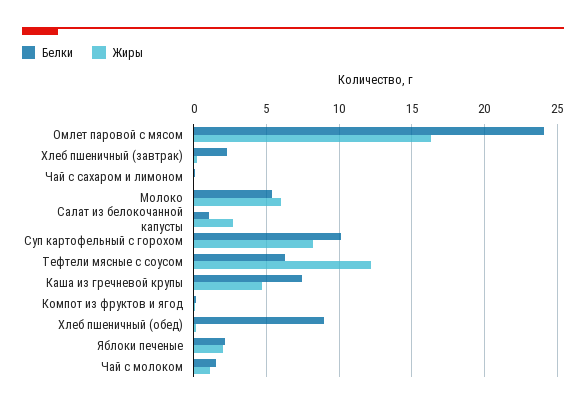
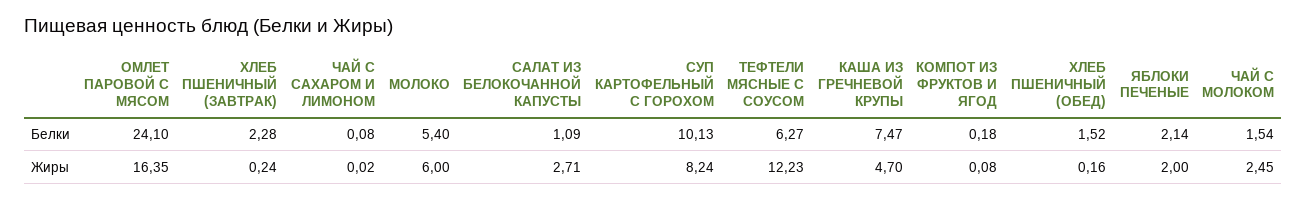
  {
    "Белки": {
      "Омлет паровой с мясом": 24.1,
      "Хлеб пшеничный (завтрак)": 2.28,
      "Чай с сахаром и лимоном": 0.08,
      "Молоко": 5.4,
      "Салат из белокочанной капусты": 1.09,
      "Суп картофельный с горохом": 10.13,
      "Тефтели мясные с соусом": 6.27,
      "Каша из гречневой крупы": 7.47,
      "Компот из фруктов и ягод": 0.18,
-     "Хлеб пшеничный (обед)": 9,
+     "Хлеб пшеничный (обед)": 1.52,
      "Яблоки печеные": 2.14,
      "Чай с молоком": 1.54
    },
    "Жиры": {
      "Омлет паровой с мясом": 16.35,
      "Хлеб пшеничный (завтрак)": 0.24,
      "Чай с сахаром и лимоном": 0.02,
      "Молоко": 6,
      "Салат из белокочанной капусты": 2.71,
      "Суп картофельный с горохом": 8.24,
      "Тефтели мясные с соусом": 12.23,
      "Каша из гречневой крупы": 4.7,
      "Компот из фруктов и ягод": 0.08,
      "Хлеб пшеничный (обед)": 0.16,
      "Яблоки печеные": 2,
-     "Чай с молоком": 1
+     "Чай с молоком": 2.45
    }
  }

